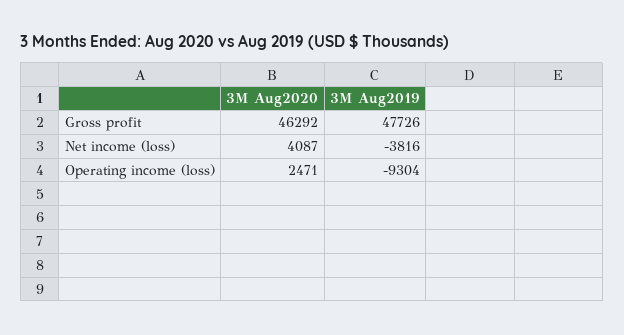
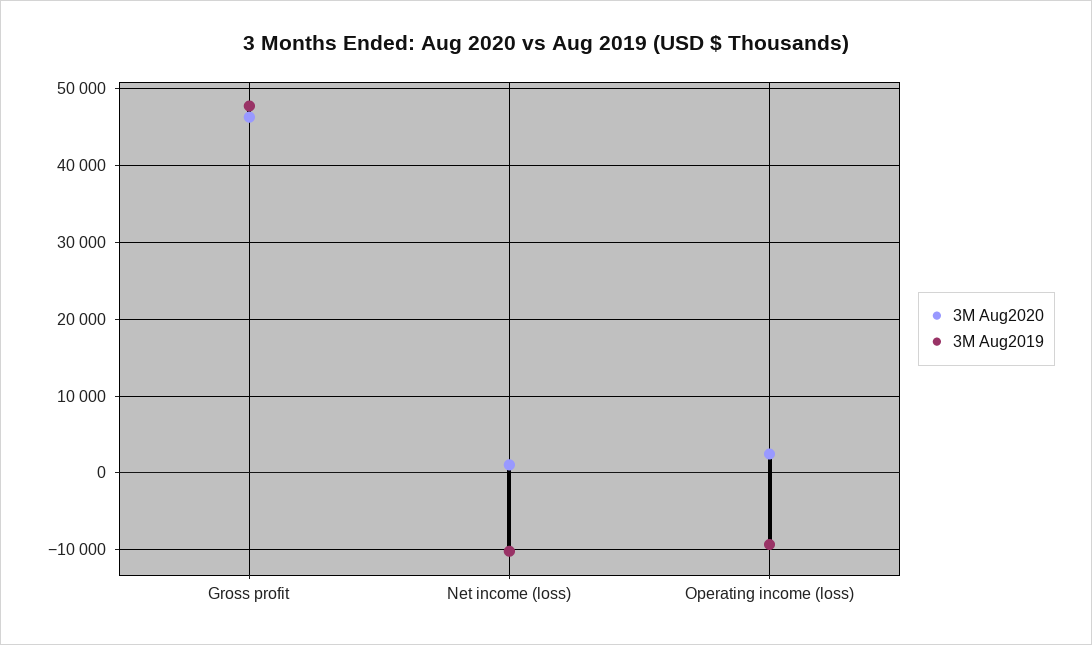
  {
    "3M Aug2020": {
      "Gross profit": 46292,
-     "Net income (loss)": 4087,
+     "Net income (loss)": 1000,
      "Operating income (loss)": 2471
    },
    "3M Aug2019": {
      "Gross profit": 47726,
-     "Net income (loss)": -3816,
+     "Net income (loss)": -10000,
      "Operating income (loss)": -9304
    }
  }

